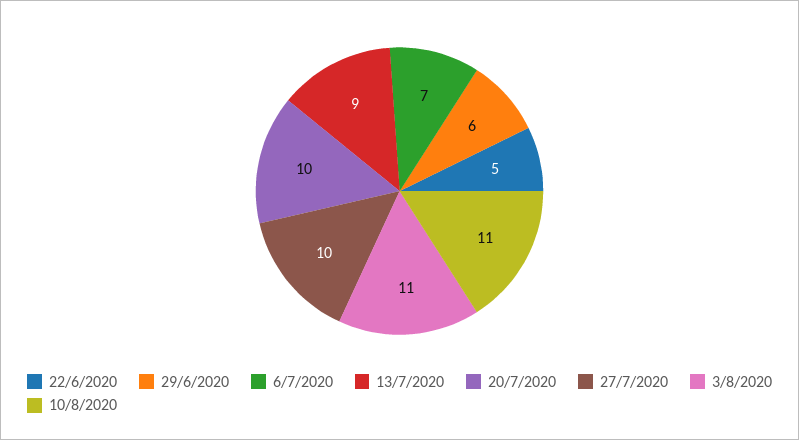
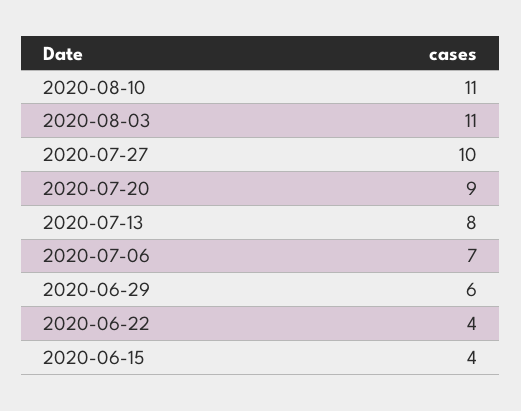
  {
-   "22/6/2020": 5,
+   "22/6/2020": 4,
    "29/6/2020": 6,
    "6/7/2020": 7,
-   "13/7/2020": 9,
+   "13/7/2020": 8,
-   "20/7/2020": 10,
+   "20/7/2020": 9,
    "27/7/2020": 10,
    "3/8/2020": 11,
-   "10/8/2020": 11
+   "10/8/2020": 11,
+   "2020-06-15": 4
  }

